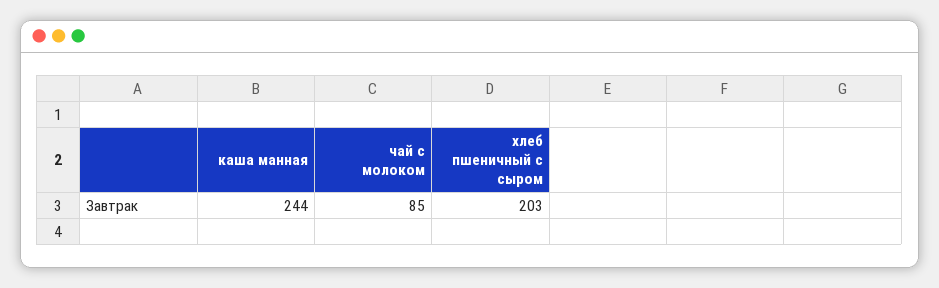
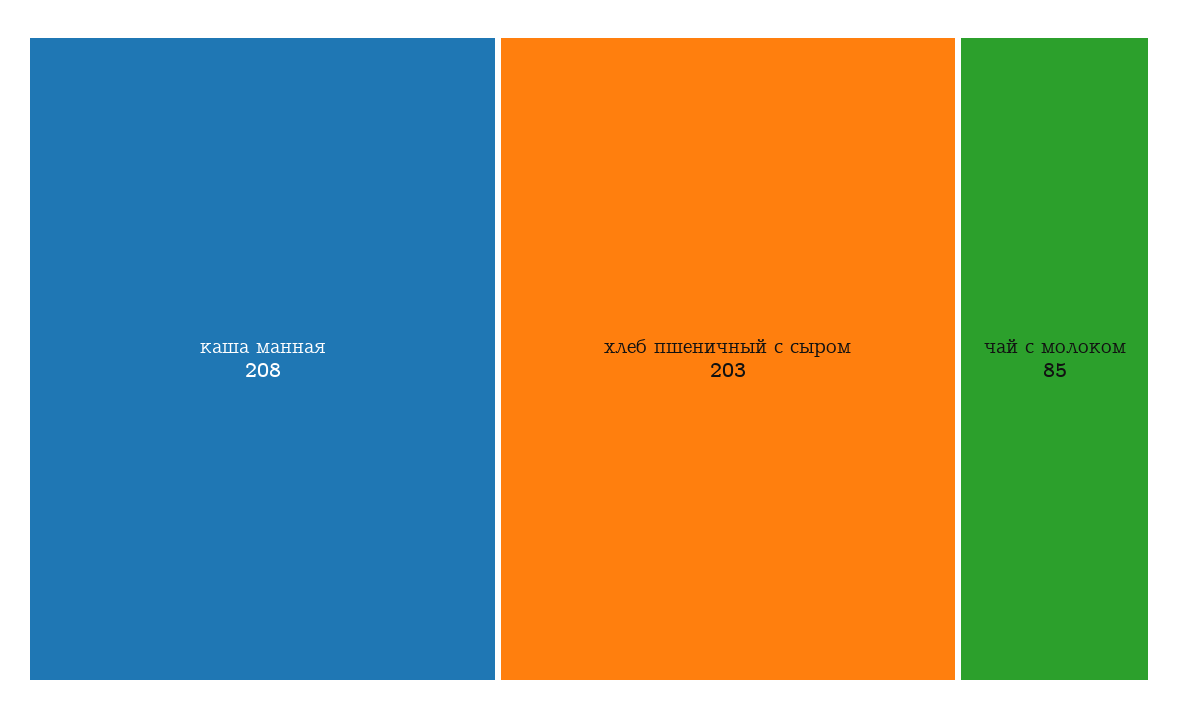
  {
-   "каша манная": 244,
+   "каша манная": 208,
    "чай с молоком": 85,
    "хлеб пшеничный с сыром": 203
  }

